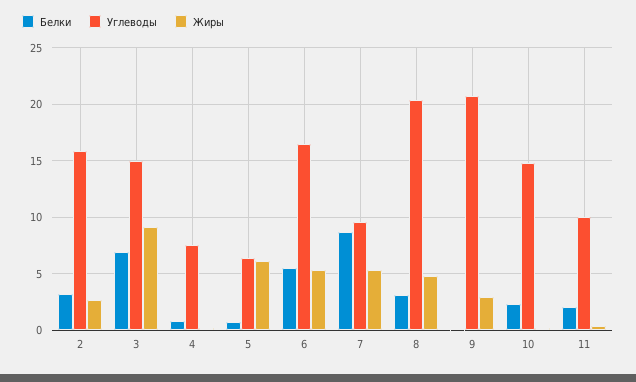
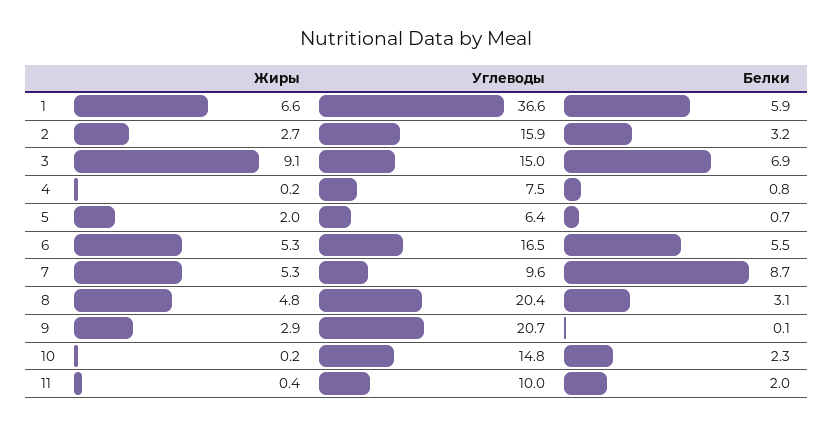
  {
    "Белки": {
      "2": 3.2,
      "3": 6.9,
      "4": 0.8,
      "5": 0.7,
      "6": 5.5,
      "7": 8.7,
      "8": 3.1,
      "9": 0.1,
      "10": 2.3,
-     "11": 2
+     "11": 2,
+     "1": 5.9
    },
    "Углеводы": {
      "2": 15.9,
      "3": 15,
      "4": 7.5,
      "5": 6.4,
      "6": 16.5,
      "7": 9.6,
      "8": 20.4,
      "9": 20.7,
      "10": 14.8,
-     "11": 10
+     "11": 10,
+     "1": 36.6
    },
    "Жиры": {
      "2": 2.7,
      "3": 9.1,
      "4": 0.2,
-     "5": 6,
+     "5": 2,
      "6": 5.3,
      "7": 5.3,
      "8": 4.8,
      "9": 2.9,
      "10": 0.2,
-     "11": 0.4
+     "11": 0.4,
+     "1": 6.6
    }
  }

